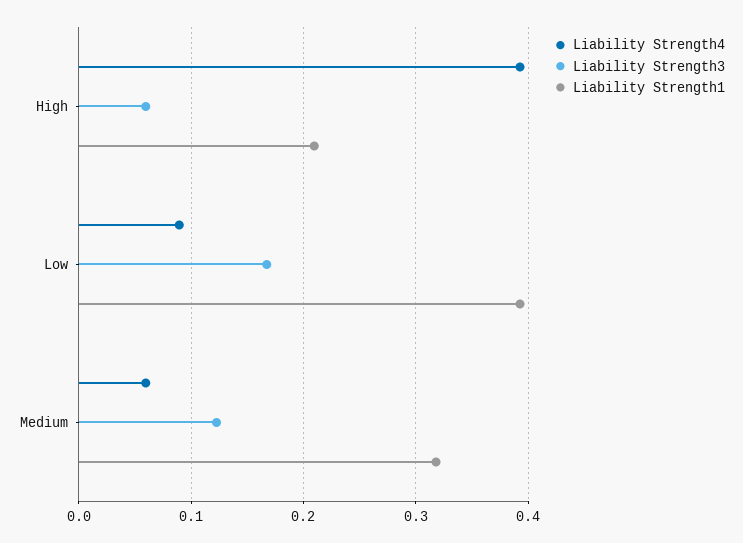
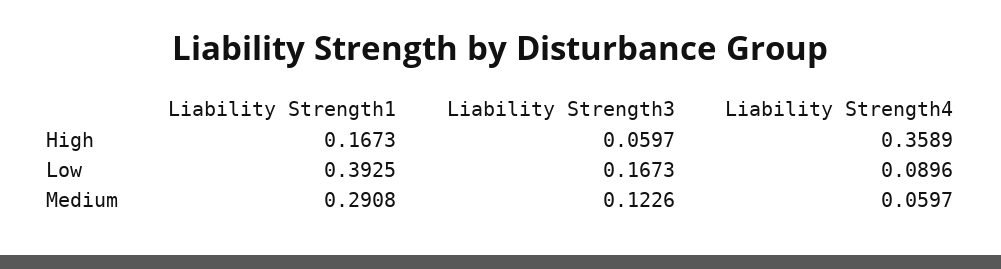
  {
    "Liability Strength4": {
-     "High": 0.39,
+     "High": 0.3589,
      "Low": 0.0896,
      "Medium": 0.0597
    },
    "Liability Strength3": {
      "High": 0.0597,
      "Low": 0.1673,
      "Medium": 0.1226
    },
    "Liability Strength1": {
-     "High": 0.21,
+     "High": 0.1673,
      "Low": 0.3925,
-     "Medium": 0.32
+     "Medium": 0.2908
    }
  }

